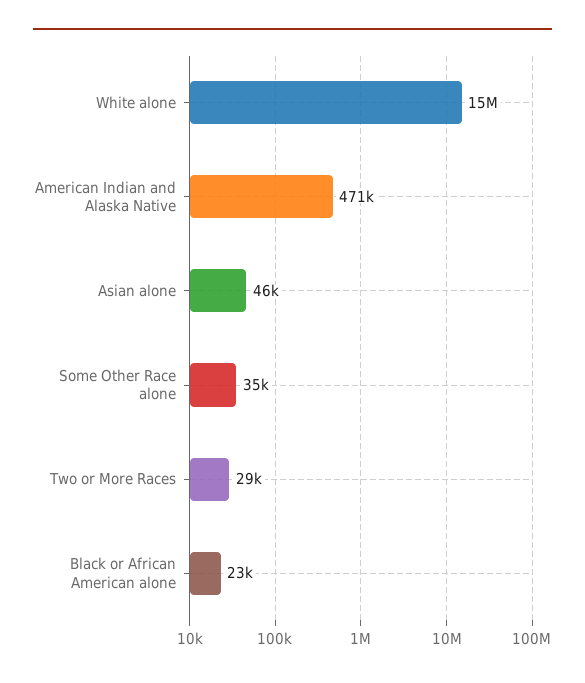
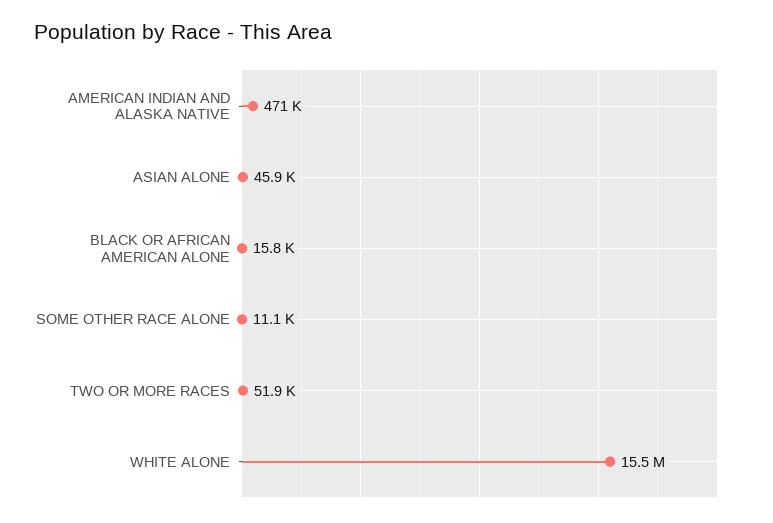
  {
    "White alone": 15500000,
    "American Indian and Alaska Native": 471000,
    "Asian alone": 45900,
-   "Some Other Race alone": 35000,
+   "Some Other Race alone": 11100,
-   "Two or More Races": 29000,
+   "Two or More Races": 51900,
-   "Black or African American alone": 23000
+   "Black or African American alone": 15800
  }

